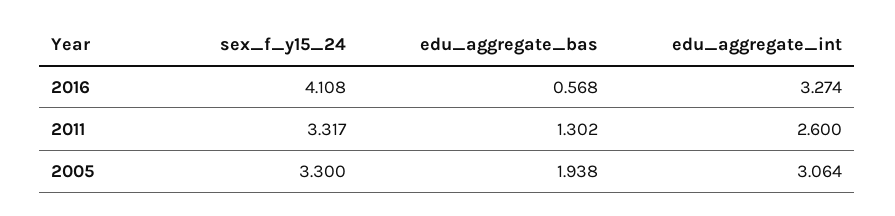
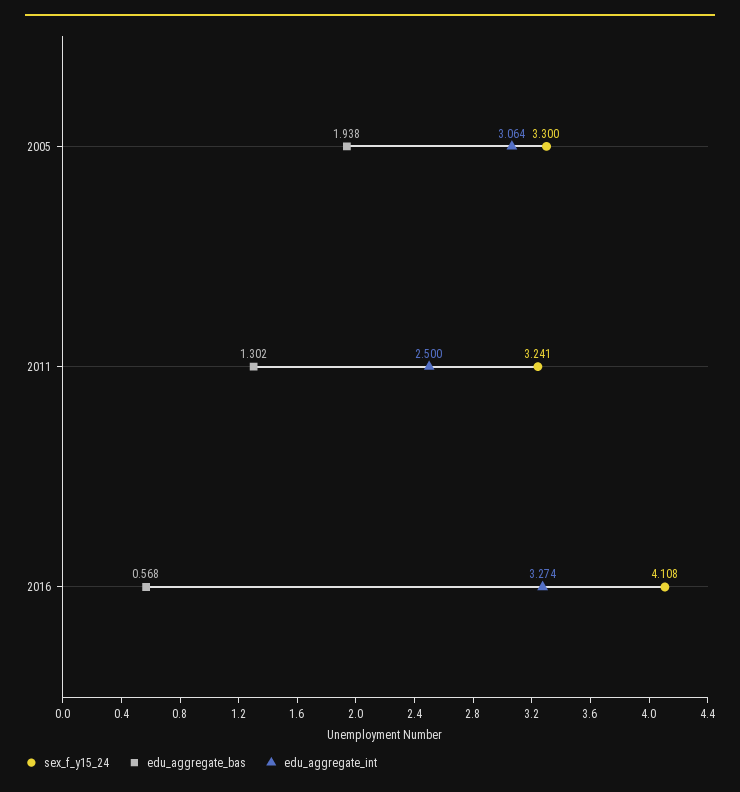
  {
    "sex_f_y15_24": {
      "2016": 4.108,
-     "2011": 3.317,
+     "2011": 3.241,
      "2005": 3.3
    },
    "edu_aggregate_bas": {
      "2016": 0.568,
      "2011": 1.302,
      "2005": 1.938
    },
    "edu_aggregate_int": {
      "2016": 3.274,
-     "2011": 2.6,
+     "2011": 2.5,
      "2005": 3.064
    }
  }

